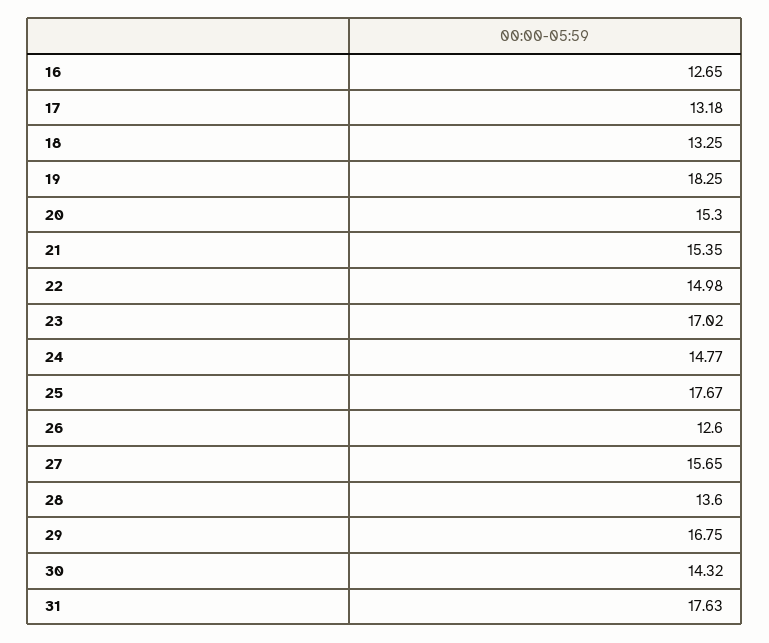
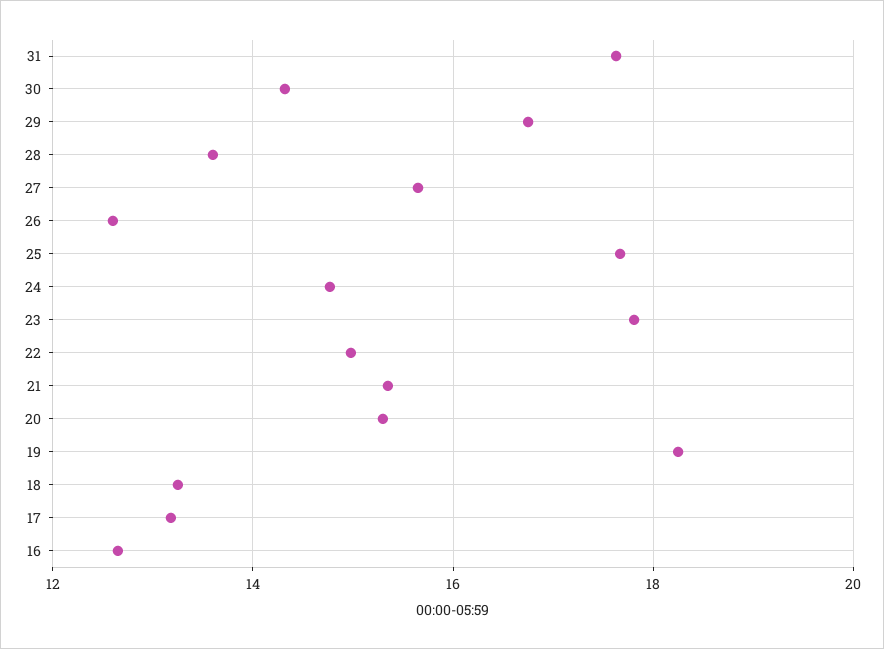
  {
    "16": 12.65,
    "17": 13.18,
    "18": 13.25,
    "19": 18.25,
    "20": 15.3,
    "21": 15.35,
    "22": 14.98,
-   "23": 17.02,
+   "23": 17.8,
    "24": 14.77,
    "25": 17.67,
    "26": 12.6,
    "27": 15.65,
    "28": 13.6,
    "29": 16.75,
    "30": 14.32,
    "31": 17.63
  }

